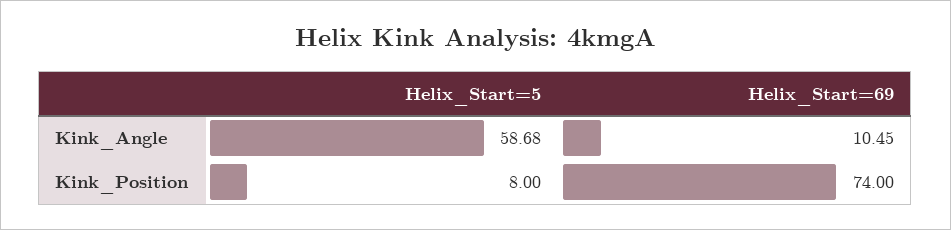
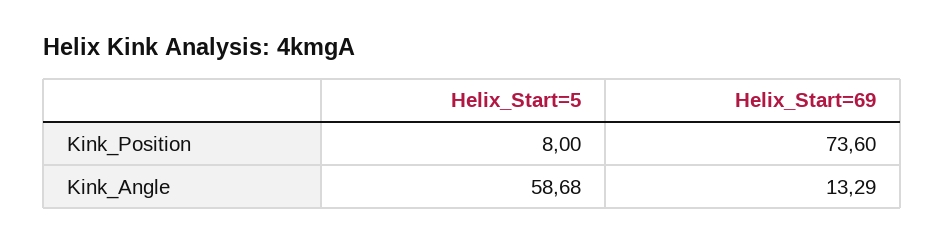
  {
    "Helix_Start=5": {
      "Kink_Angle": 58.68,
      "Kink_Position": 8
    },
    "Helix_Start=69": {
-     "Kink_Angle": 10.45,
+     "Kink_Angle": 13.29,
-     "Kink_Position": 74
+     "Kink_Position": 73.6
    }
  }

